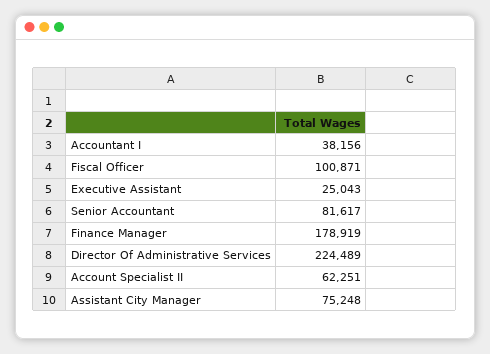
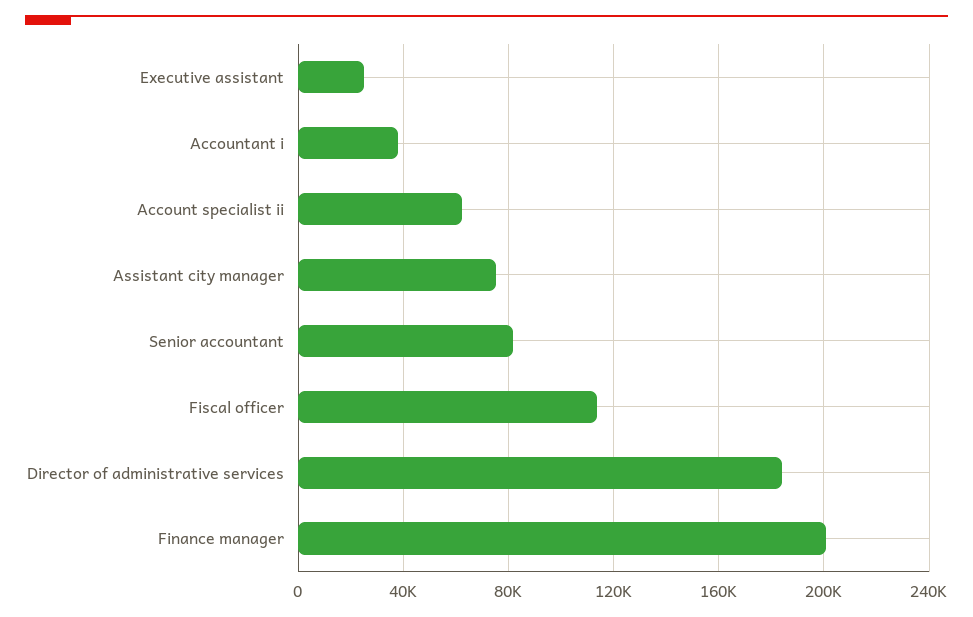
  {
    "Accountant I": 38156,
-   "Fiscal Officer": 100871,
+   "Fiscal Officer": 115000,
    "Executive Assistant": 25043,
    "Senior Accountant": 81617,
-   "Finance Manager": 178919,
+   "Finance Manager": 200000,
-   "Director Of Administrative Services": 224489,
+   "Director Of Administrative Services": 185000,
    "Account Specialist II": 62251,
    "Assistant City Manager": 75248
  }

